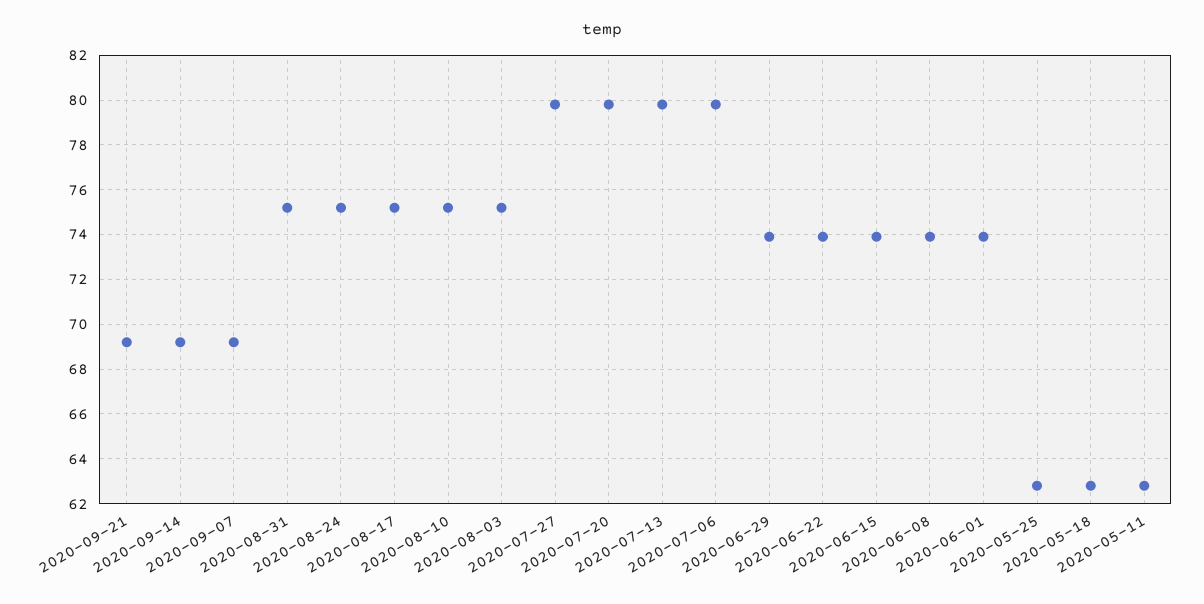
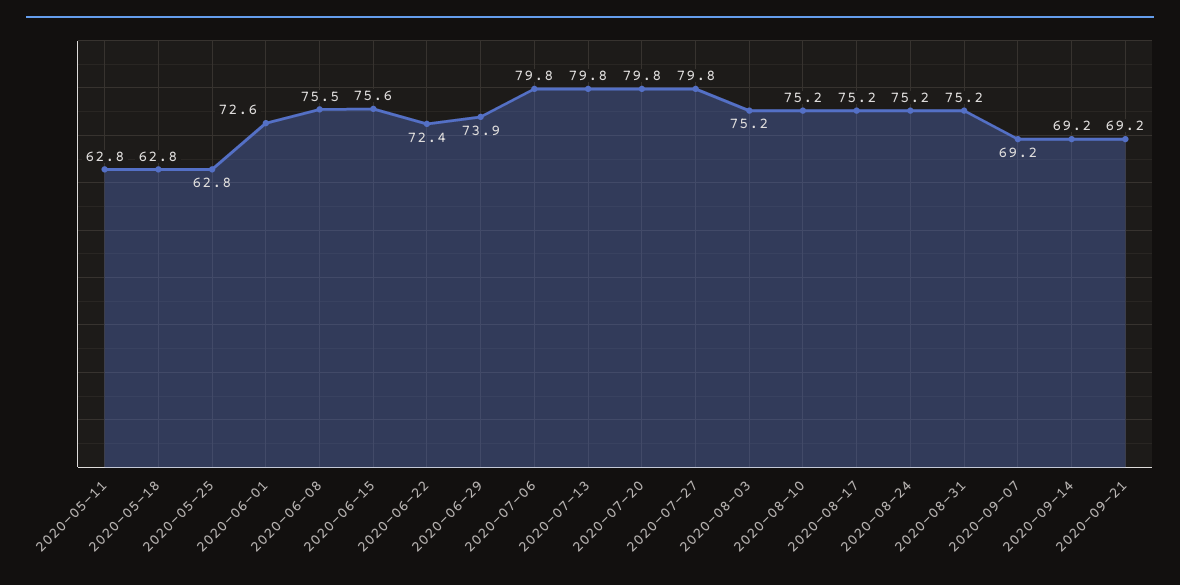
  {
    "2020-09-21": 69.2,
    "2020-09-14": 69.2,
    "2020-09-07": 69.2,
    "2020-08-31": 75.2,
    "2020-08-24": 75.2,
    "2020-08-17": 75.2,
    "2020-08-10": 75.2,
    "2020-08-03": 75.2,
    "2020-07-27": 79.8,
    "2020-07-20": 79.8,
    "2020-07-13": 79.8,
    "2020-07-06": 79.8,
    "2020-06-29": 73.9,
-   "2020-06-22": 74,
+   "2020-06-22": 72.4,
-   "2020-06-15": 74,
+   "2020-06-15": 75.6,
-   "2020-06-08": 74,
+   "2020-06-08": 75.5,
-   "2020-06-01": 74,
+   "2020-06-01": 72.6,
    "2020-05-25": 62.8,
    "2020-05-18": 62.8,
    "2020-05-11": 62.8
  }

